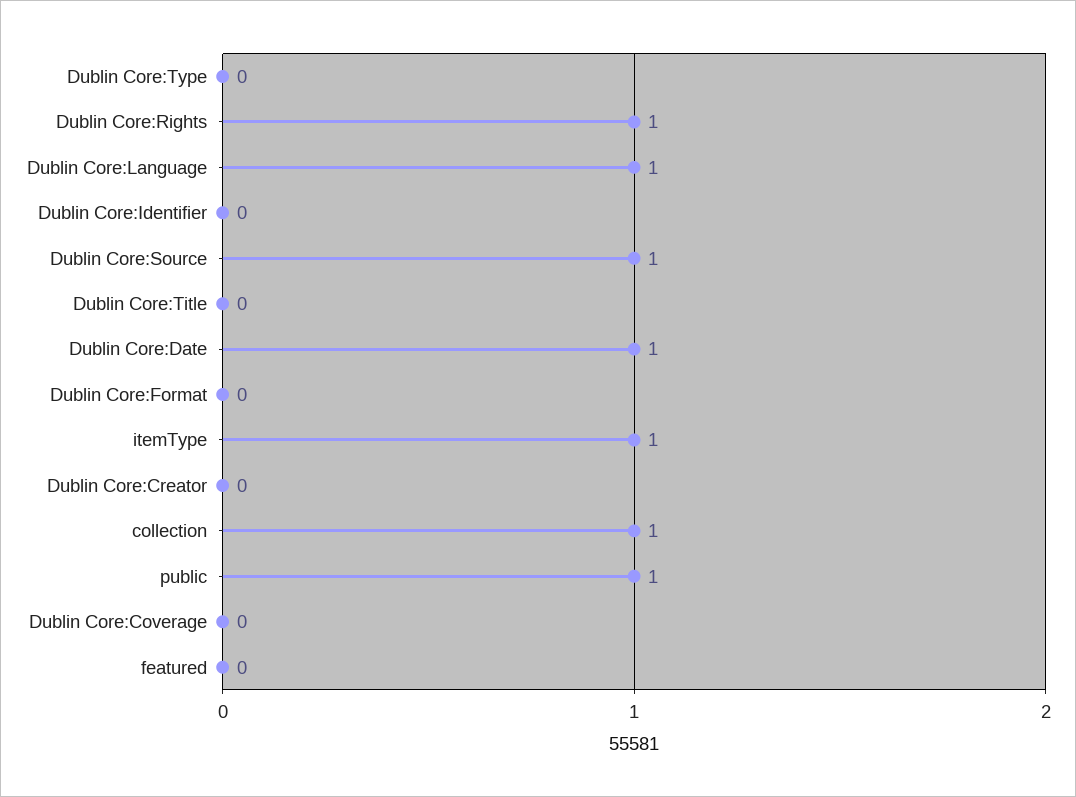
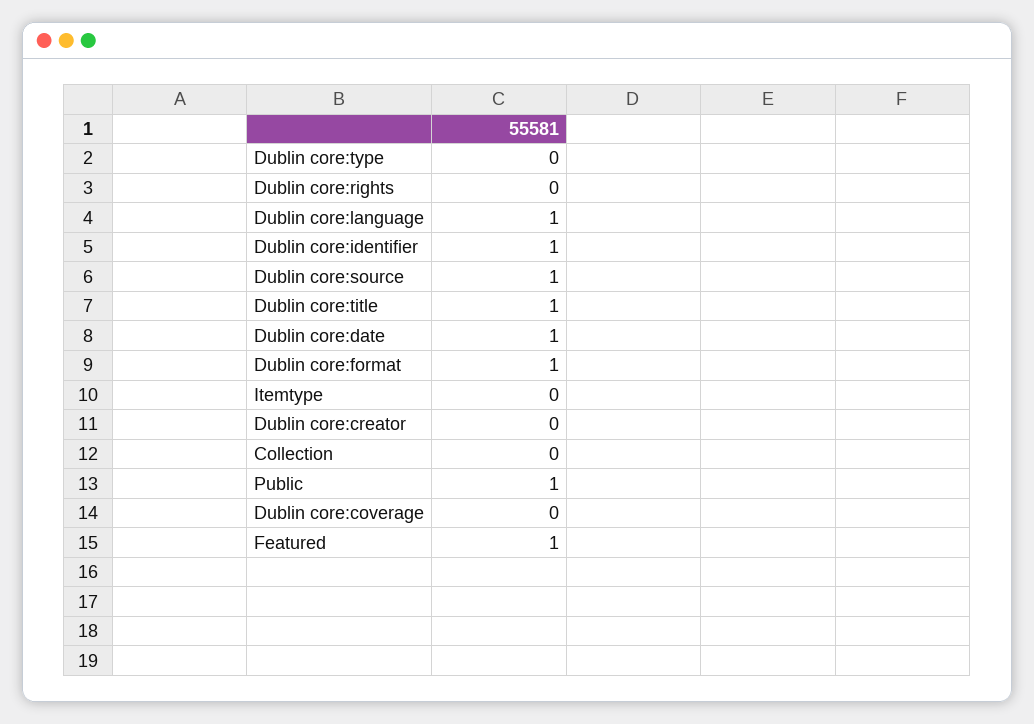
  {
    "Dublin Core:Type": 0,
-   "Dublin Core:Rights": 1,
+   "Dublin Core:Rights": 0,
    "Dublin Core:Language": 1,
-   "Dublin Core:Identifier": 0,
+   "Dublin Core:Identifier": 1,
    "Dublin Core:Source": 1,
-   "Dublin Core:Title": 0,
+   "Dublin Core:Title": 1,
    "Dublin Core:Date": 1,
-   "Dublin Core:Format": 0,
+   "Dublin Core:Format": 1,
-   "itemType": 1,
+   "itemType": 0,
    "Dublin Core:Creator": 0,
-   "collection": 1,
+   "collection": 0,
    "public": 1,
    "Dublin Core:Coverage": 0,
-   "featured": 0
+   "featured": 1
  }

